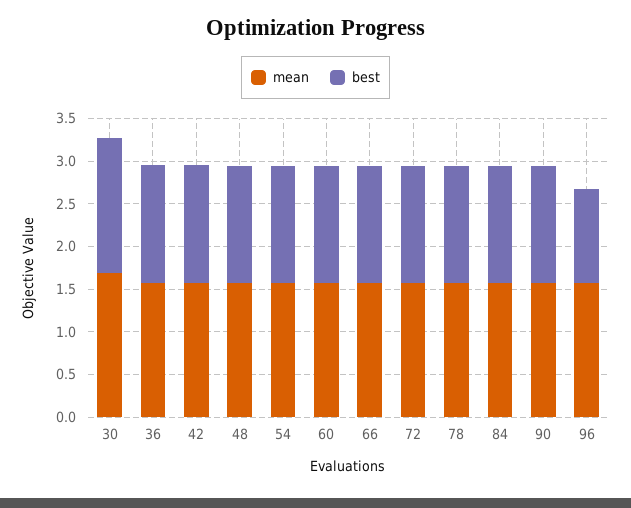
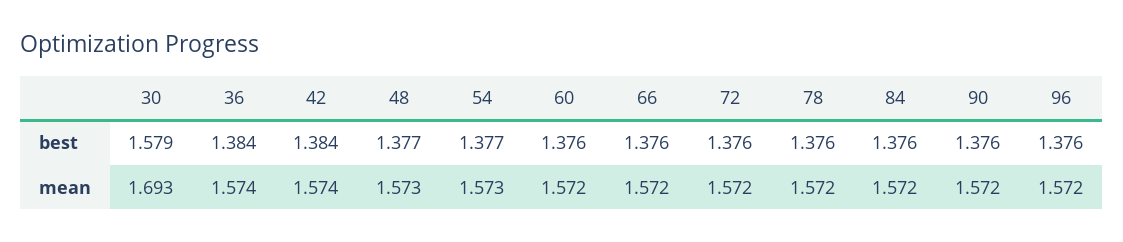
  {
    "mean": {
      "30": 1.693,
      "36": 1.574,
      "42": 1.574,
      "48": 1.573,
      "54": 1.573,
      "60": 1.572,
      "66": 1.572,
      "72": 1.572,
      "78": 1.572,
      "84": 1.572,
      "90": 1.572,
      "96": 1.572
    },
    "best": {
      "30": 1.579,
      "36": 1.384,
      "42": 1.384,
      "48": 1.377,
      "54": 1.377,
      "60": 1.376,
      "66": 1.376,
      "72": 1.376,
      "78": 1.376,
      "84": 1.376,
      "90": 1.376,
-     "96": 1.1
+     "96": 1.376
    }
  }

